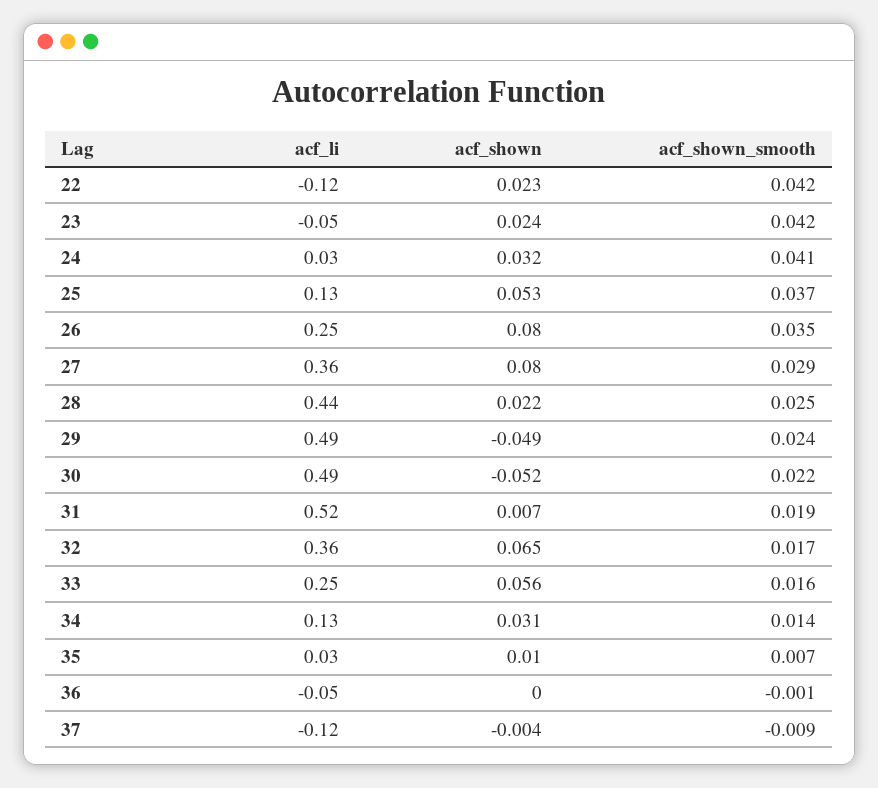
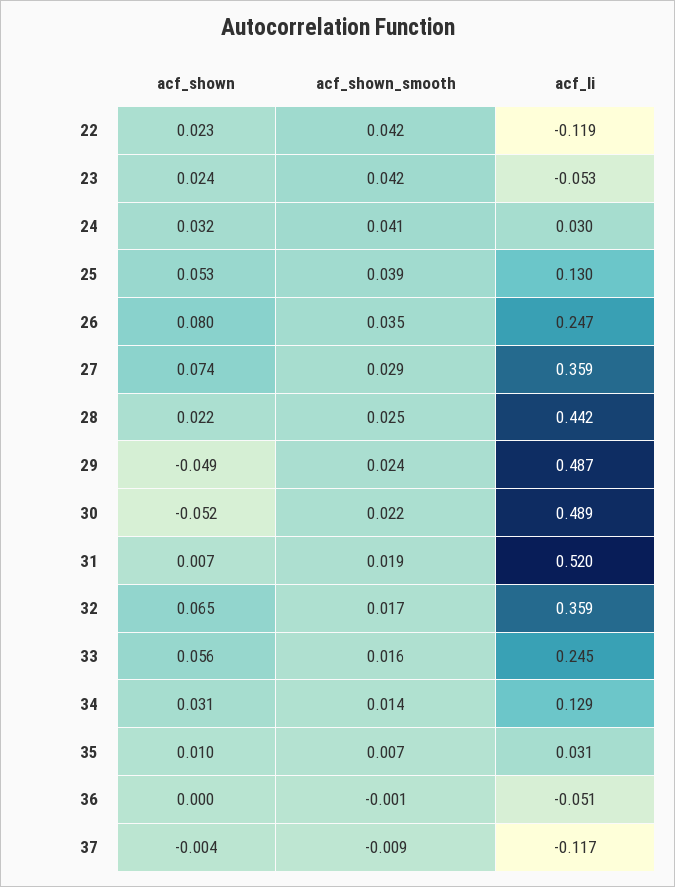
  {
    "acf_li": {
      "22": -0.119,
      "23": -0.053,
      "24": 0.03,
      "25": 0.13,
      "26": 0.247,
      "27": 0.359,
      "28": 0.442,
      "29": 0.487,
      "30": 0.489,
      "31": 0.52,
      "32": 0.359,
      "33": 0.245,
      "34": 0.129,
      "35": 0.031,
      "36": -0.051,
      "37": -0.117
    },
    "acf_shown": {
      "22": 0.023,
      "23": 0.024,
      "24": 0.032,
      "25": 0.053,
      "26": 0.08,
-     "27": 0.08,
+     "27": 0.074,
      "28": 0.022,
      "29": -0.049,
      "30": -0.052,
      "31": 0.007,
      "32": 0.065,
      "33": 0.056,
      "34": 0.031,
      "35": 0.01,
      "36": 0,
      "37": -0.004
    },
    "acf_shown_smooth": {
      "22": 0.042,
      "23": 0.042,
      "24": 0.041,
-     "25": 0.037,
+     "25": 0.039,
      "26": 0.035,
      "27": 0.029,
      "28": 0.025,
      "29": 0.024,
      "30": 0.022,
      "31": 0.019,
      "32": 0.017,
      "33": 0.016,
      "34": 0.014,
      "35": 0.007,
      "36": -0.001,
      "37": -0.009
    }
  }

